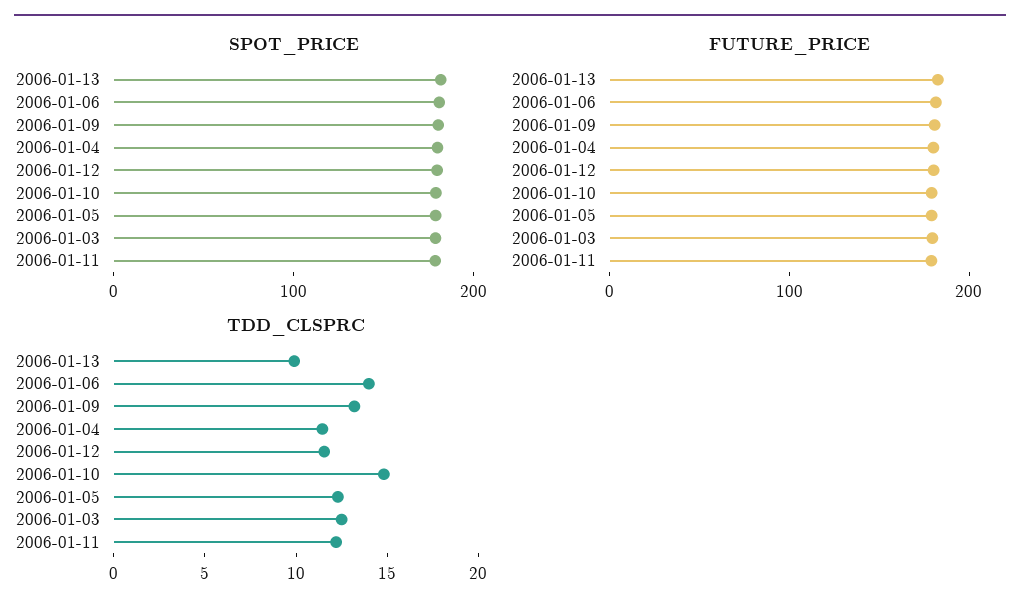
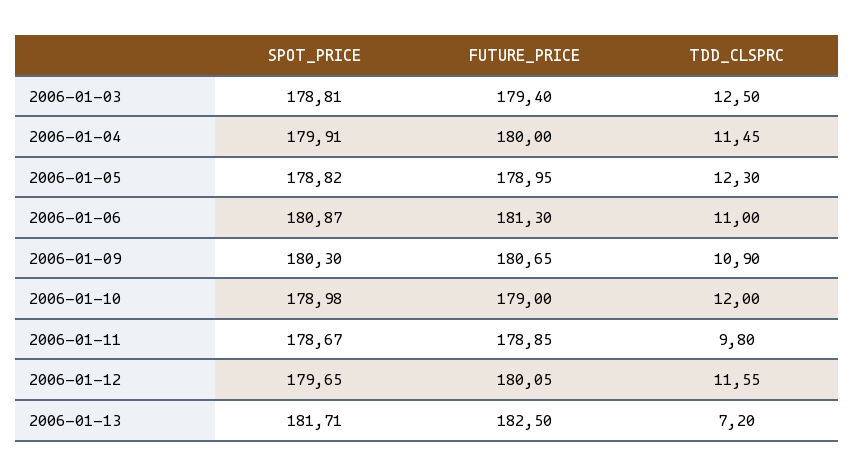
  {
    "SPOT_PRICE": {
      "2006-01-13": 181.71,
      "2006-01-06": 180.87,
      "2006-01-09": 180.3,
      "2006-01-04": 179.91,
      "2006-01-12": 179.65,
      "2006-01-10": 178.98,
      "2006-01-05": 178.82,
      "2006-01-03": 178.81,
      "2006-01-11": 178.67
    },
    "FUTURE_PRICE": {
      "2006-01-13": 182.5,
      "2006-01-06": 181.3,
      "2006-01-09": 180.65,
      "2006-01-04": 180,
      "2006-01-12": 180.05,
      "2006-01-10": 179,
      "2006-01-05": 178.95,
      "2006-01-03": 179.4,
      "2006-01-11": 178.85
    },
    "TDD_CLSPRC": {
-     "2006-01-13": 10,
+     "2006-01-13": 7.2,
-     "2006-01-06": 14,
+     "2006-01-06": 11,
-     "2006-01-09": 13,
+     "2006-01-09": 10.9,
      "2006-01-04": 11.45,
      "2006-01-12": 11.55,
-     "2006-01-10": 15,
+     "2006-01-10": 12,
      "2006-01-05": 12.3,
      "2006-01-03": 12.5,
-     "2006-01-11": 12
+     "2006-01-11": 9.8
    }
  }

